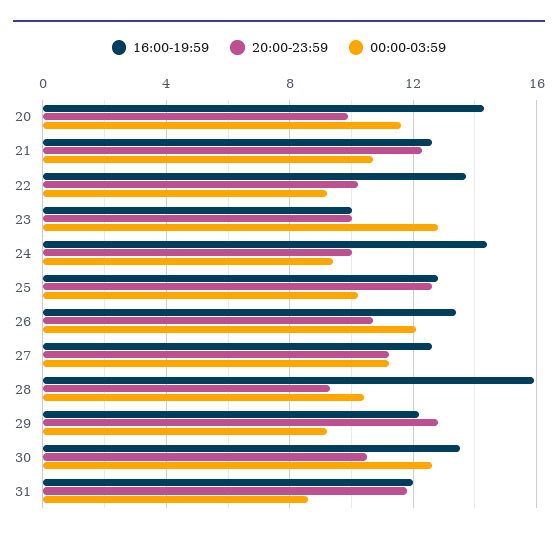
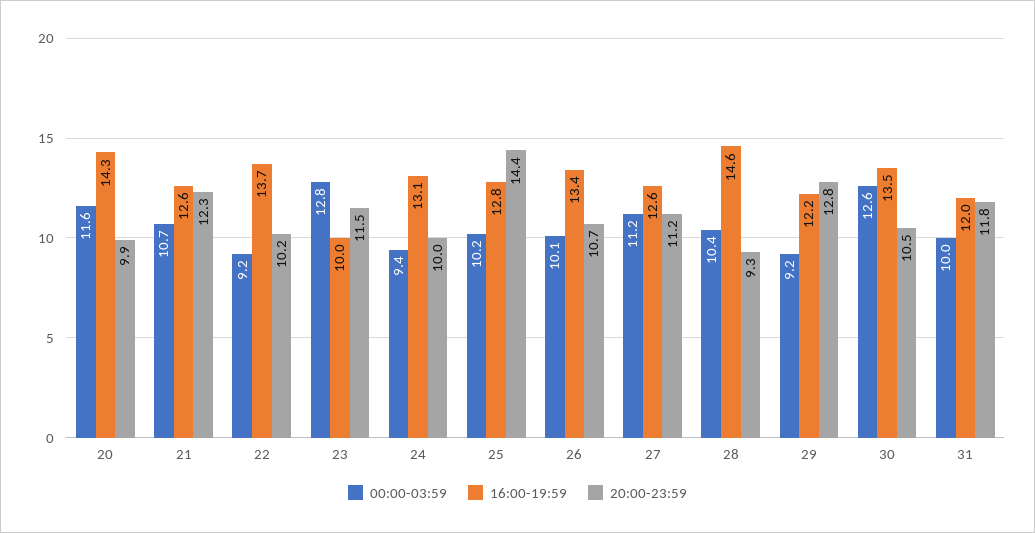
  {
    "16:00-19:59": {
      "20": 14.3,
      "21": 12.6,
      "22": 13.7,
      "23": 10,
-     "24": 14.5,
+     "24": 13.1,
      "25": 12.8,
      "26": 13.4,
      "27": 12.6,
-     "28": 16,
+     "28": 14.6,
      "29": 12.2,
      "30": 13.5,
      "31": 12
    },
    "20:00-23:59": {
      "20": 9.9,
      "21": 12.3,
      "22": 10.2,
-     "23": 10,
+     "23": 11.5,
      "24": 10,
-     "25": 12.5,
+     "25": 14.4,
      "26": 10.7,
      "27": 11.2,
      "28": 9.3,
      "29": 12.8,
      "30": 10.5,
      "31": 11.8
    },
    "00:00-03:59": {
      "20": 11.6,
      "21": 10.7,
      "22": 9.2,
      "23": 12.8,
      "24": 9.4,
      "25": 10.2,
-     "26": 12,
+     "26": 10.1,
      "27": 11.2,
      "28": 10.4,
      "29": 9.2,
      "30": 12.6,
-     "31": 8.5
+     "31": 10
    }
  }

